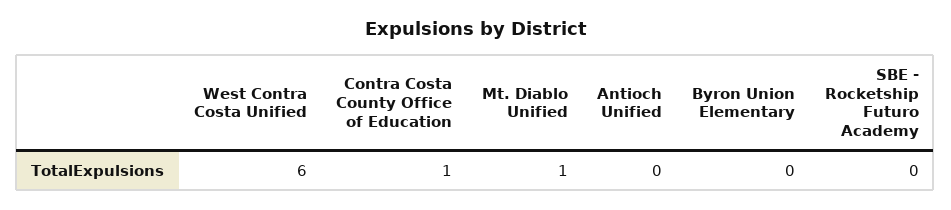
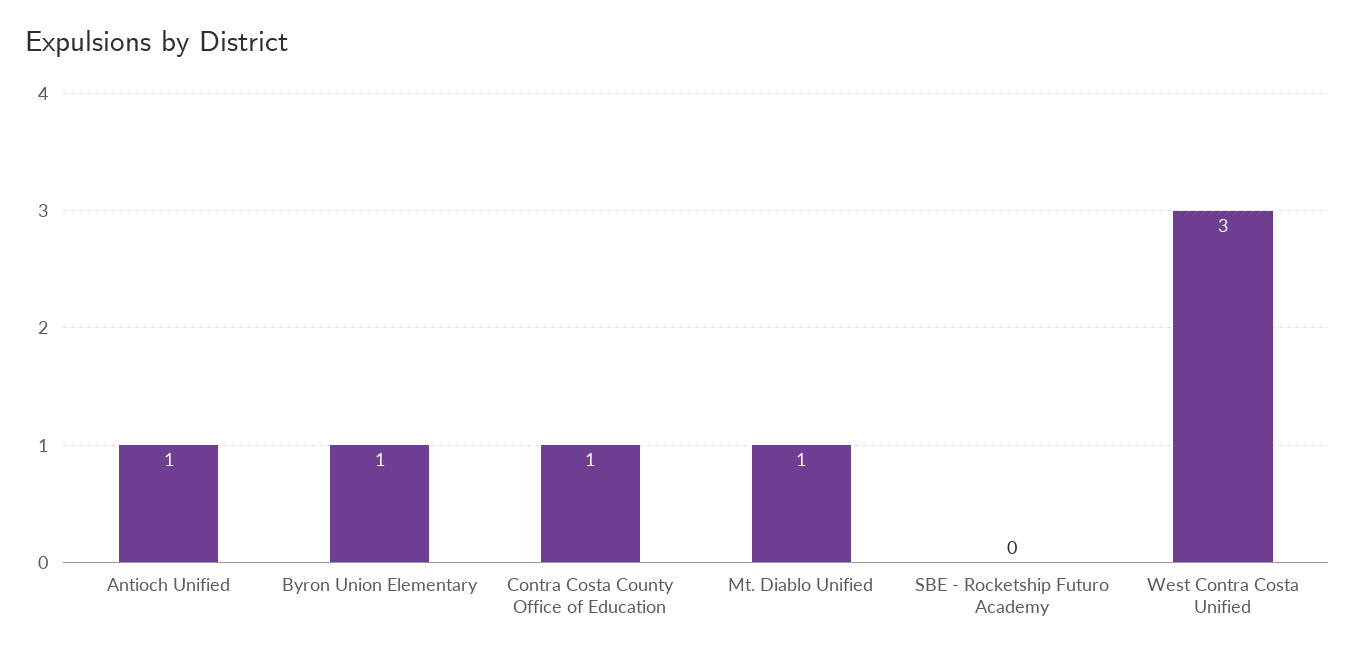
  {
-   "West Contra Costa Unified": 6,
+   "West Contra Costa Unified": 3,
    "Contra Costa County Office of Education": 1,
    "Mt. Diablo Unified": 1,
-   "Antioch Unified": 0,
+   "Antioch Unified": 1,
-   "Byron Union Elementary": 0,
+   "Byron Union Elementary": 1,
    "SBE - Rocketship Futuro Academy": 0
  }

